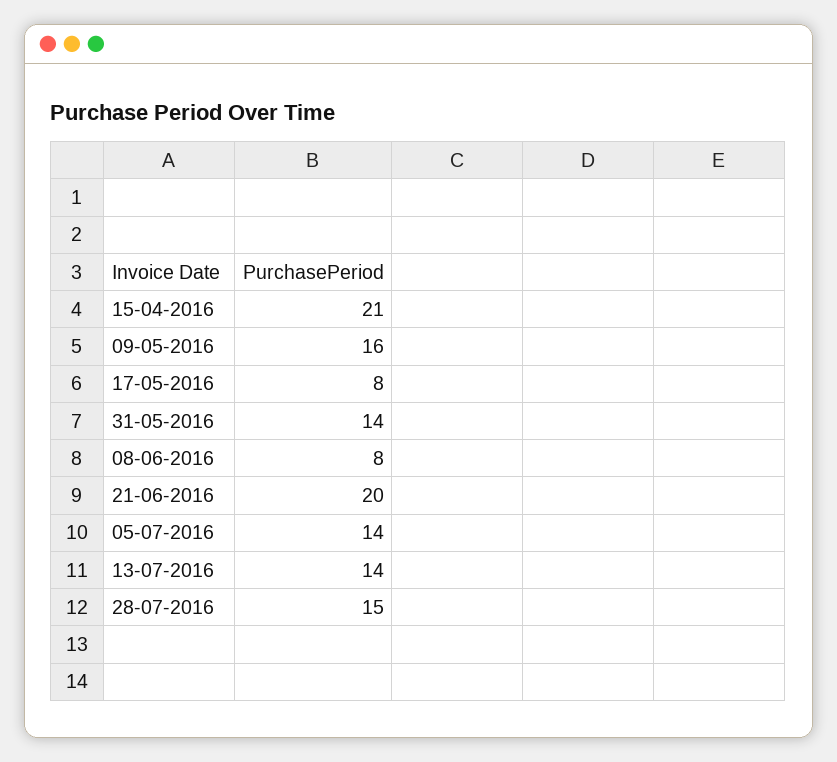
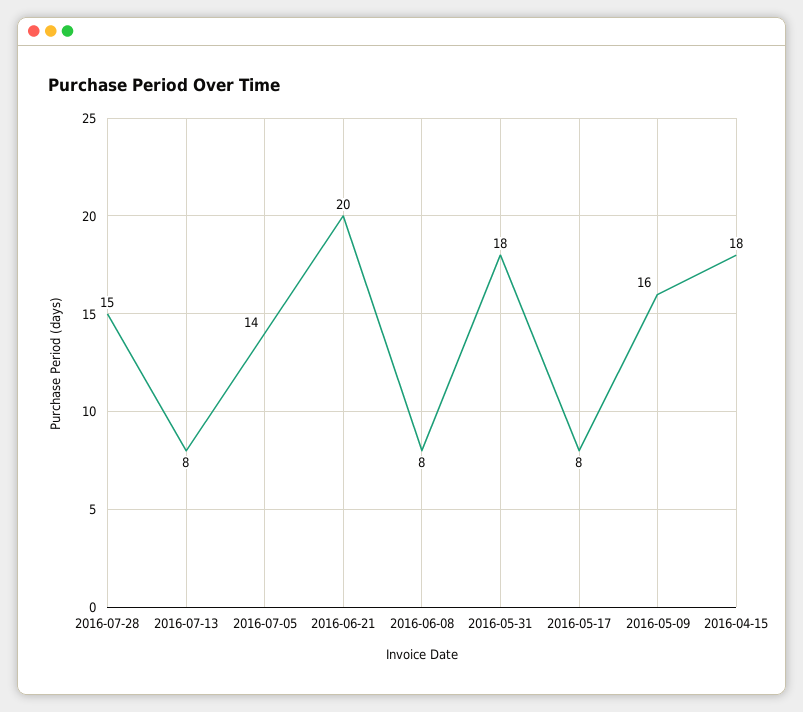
  {
-   "15-04-2016": 21,
+   "15-04-2016": 18,
    "09-05-2016": 16,
    "17-05-2016": 8,
-   "31-05-2016": 14,
+   "31-05-2016": 18,
    "08-06-2016": 8,
    "21-06-2016": 20,
    "05-07-2016": 14,
-   "13-07-2016": 14,
+   "13-07-2016": 8,
    "28-07-2016": 15
  }

